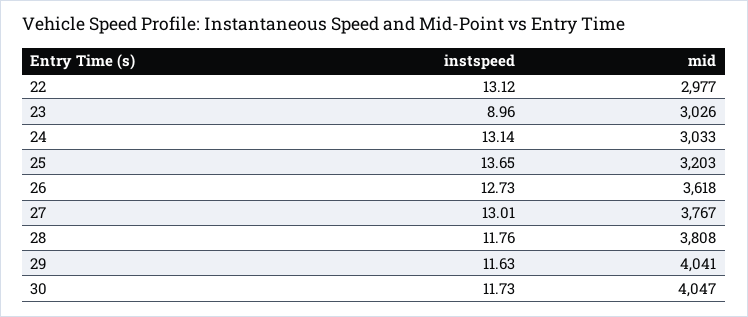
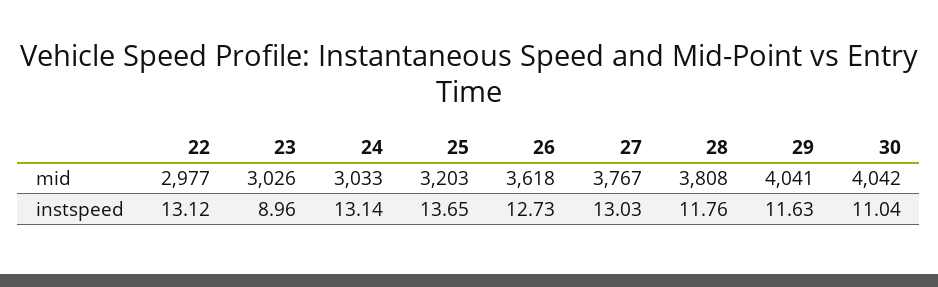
  {
    "instspeed": {
      "22": 13.12,
      "23": 8.96,
      "24": 13.14,
      "25": 13.65,
      "26": 12.73,
-     "27": 13.01,
+     "27": 13.03,
      "28": 11.76,
      "29": 11.63,
-     "30": 11.73
+     "30": 11.04
    },
    "mid": {
      "22": 2977,
      "23": 3026,
      "24": 3033,
      "25": 3203,
      "26": 3618,
      "27": 3767,
      "28": 3808,
      "29": 4041,
-     "30": 4047
+     "30": 4042
    }
  }

